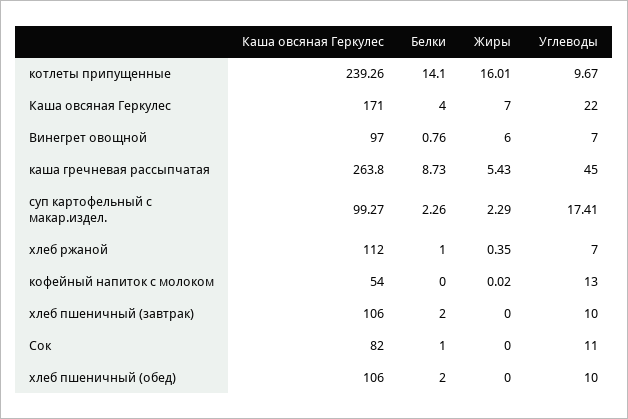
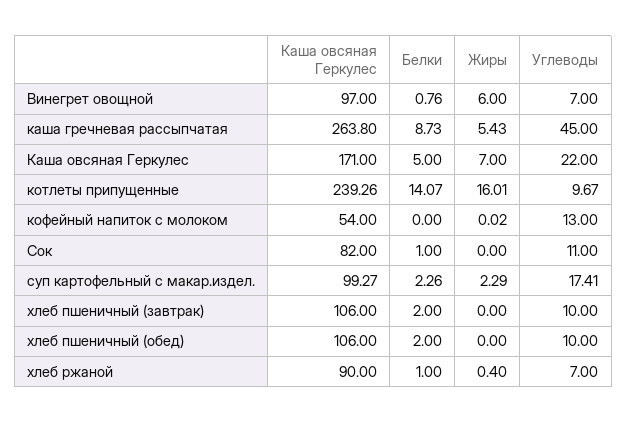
  {
    "Каша овсяная Геркулес": {
      "котлеты припущенные": 239.26,
      "Каша овсяная Геркулес": 171,
      "Винегрет овощной": 97,
      "каша гречневая рассыпчатая": 263.8,
      "суп картофельный с макар.издел.": 99.27,
-     "хлеб ржаной": 112,
+     "хлеб ржаной": 90,
      "кофейный напиток с молоком": 54,
      "хлеб пшеничный (завтрак)": 106,
      "Сок": 82,
      "хлеб пшеничный (обед)": 106
    },
    "Белки": {
-     "котлеты припущенные": 14.1,
+     "котлеты припущенные": 14.07,
-     "Каша овсяная Геркулес": 4,
+     "Каша овсяная Геркулес": 5,
      "Винегрет овощной": 0.76,
      "каша гречневая рассыпчатая": 8.73,
      "суп картофельный с макар.издел.": 2.26,
      "хлеб ржаной": 1,
      "кофейный напиток с молоком": 0,
      "хлеб пшеничный (завтрак)": 2,
      "Сок": 1,
      "хлеб пшеничный (обед)": 2
    },
    "Жиры": {
      "котлеты припущенные": 16.01,
      "Каша овсяная Геркулес": 7,
      "Винегрет овощной": 6,
      "каша гречневая рассыпчатая": 5.43,
      "суп картофельный с макар.издел.": 2.29,
-     "хлеб ржаной": 0.35,
+     "хлеб ржаной": 0.4,
      "кофейный напиток с молоком": 0.02,
      "хлеб пшеничный (завтрак)": 0,
      "Сок": 0,
      "хлеб пшеничный (обед)": 0
    },
    "Углеводы": {
      "котлеты припущенные": 9.67,
      "Каша овсяная Геркулес": 22,
      "Винегрет овощной": 7,
      "каша гречневая рассыпчатая": 45,
      "суп картофельный с макар.издел.": 17.41,
      "хлеб ржаной": 7,
      "кофейный напиток с молоком": 13,
      "хлеб пшеничный (завтрак)": 10,
      "Сок": 11,
      "хлеб пшеничный (обед)": 10
    }
  }

